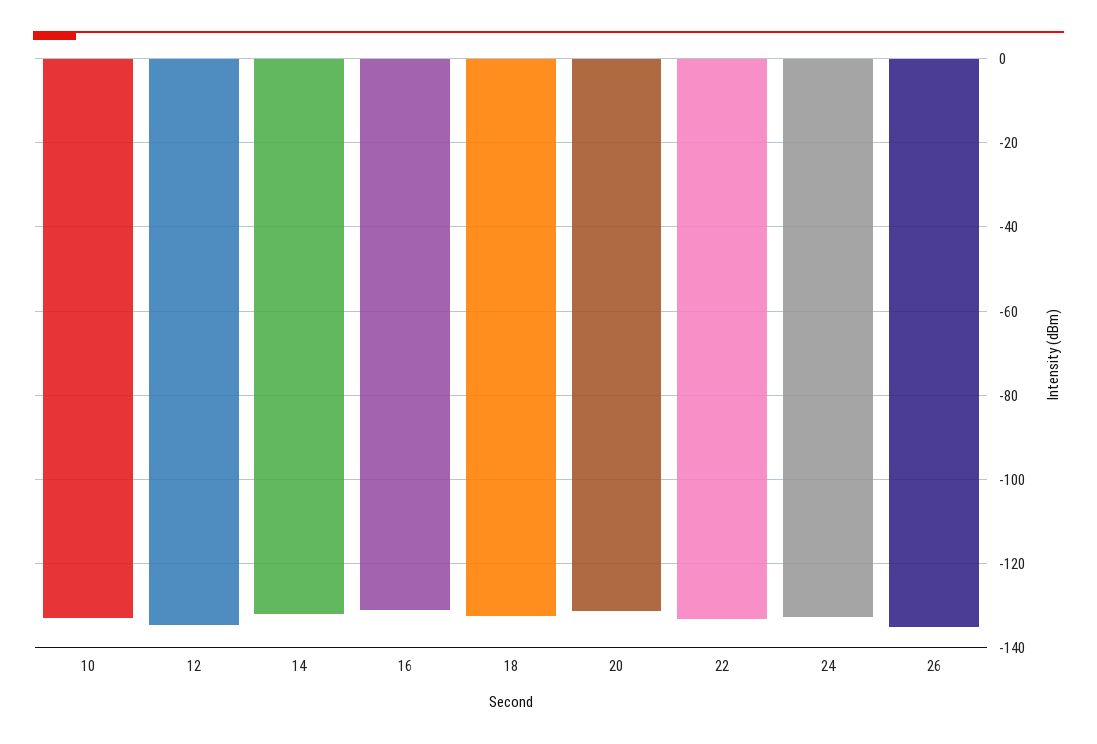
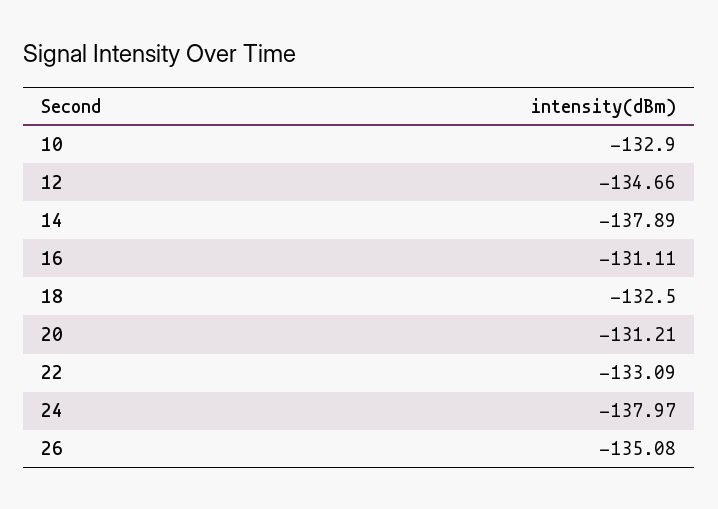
  {
    "10": -132.9,
    "12": -134.66,
-   "14": -132,
+   "14": -137.89,
    "16": -131.11,
    "18": -132.5,
    "20": -131.21,
    "22": -133.09,
-   "24": -132,
+   "24": -137.97,
    "26": -135.08
  }

